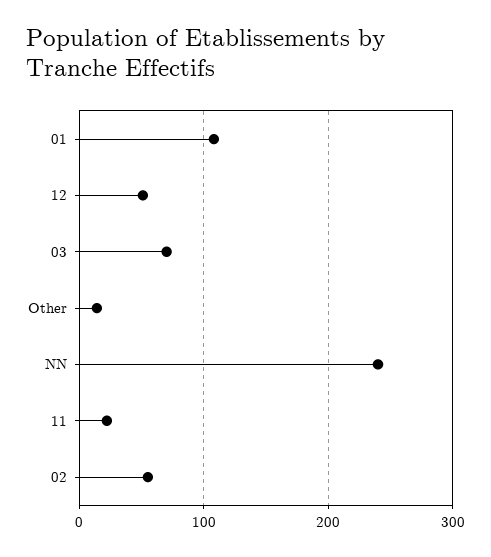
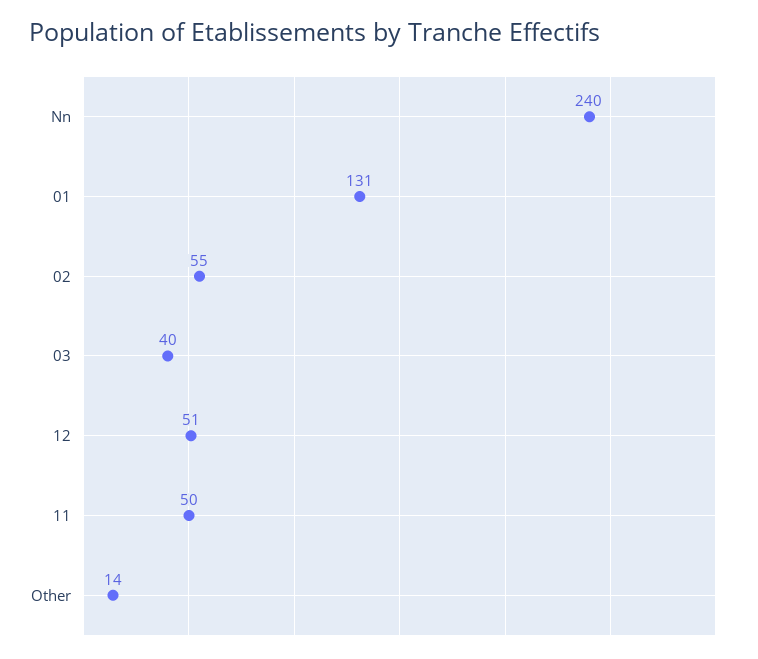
  {
-   "01": 110,
+   "01": 131,
    "12": 51,
-   "03": 70,
+   "03": 40,
    "Other": 14,
    "NN": 240,
-   "11": 20,
+   "11": 50,
    "02": 55
  }

